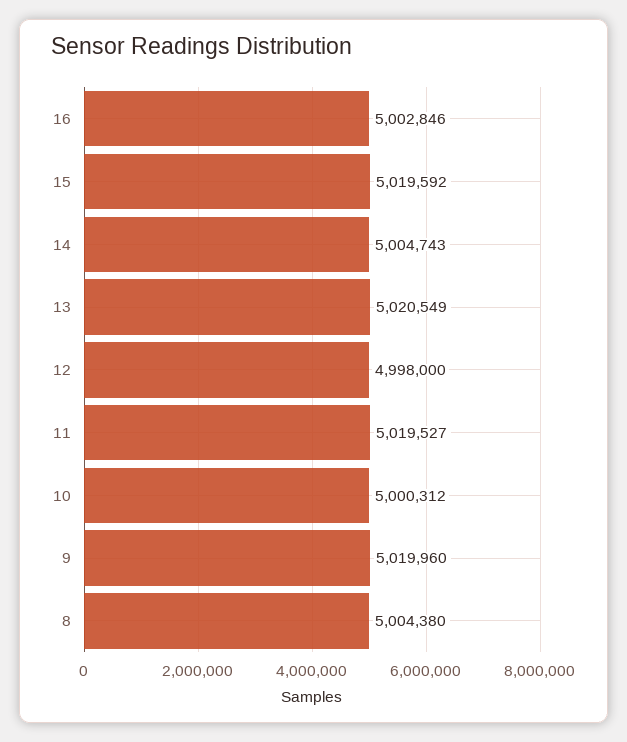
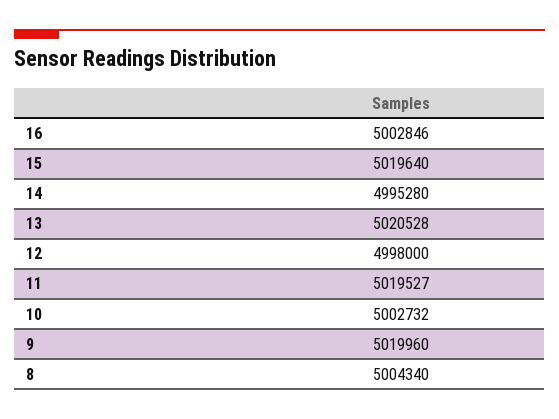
  {
    "16": 5002846,
-   "15": 5019592,
+   "15": 5019640,
-   "14": 5004743,
+   "14": 4995280,
-   "13": 5020549,
+   "13": 5020528,
    "12": 4998000,
    "11": 5019527,
-   "10": 5000312,
+   "10": 5002732,
    "9": 5019960,
-   "8": 5004380
+   "8": 5004340
  }

